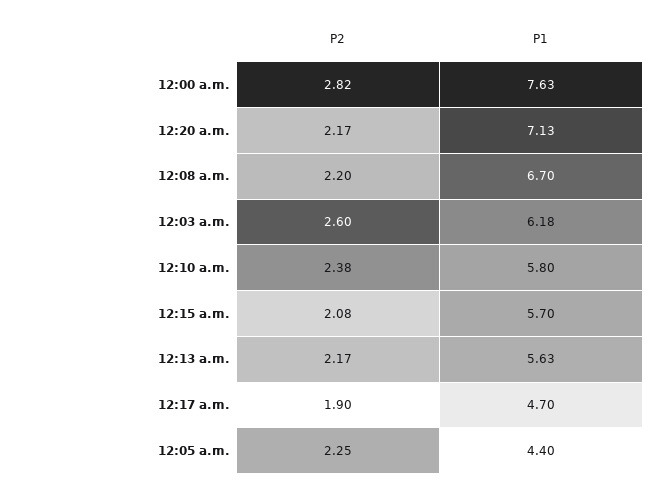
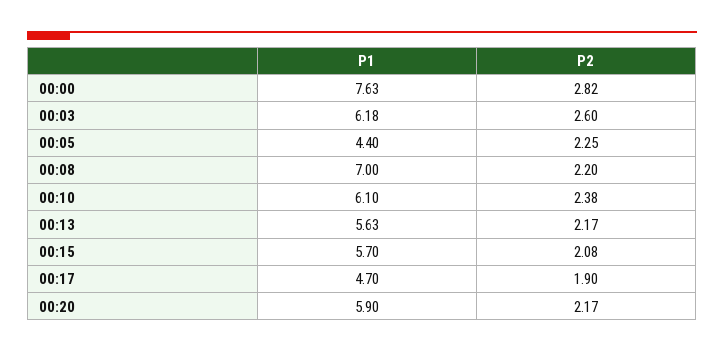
  {
    "P2": {
      "12:00 a.m.": 2.82,
      "12:20 a.m.": 2.17,
      "12:08 a.m.": 2.2,
      "12:03 a.m.": 2.6,
      "12:10 a.m.": 2.38,
      "12:15 a.m.": 2.08,
      "12:13 a.m.": 2.17,
      "12:17 a.m.": 1.9,
      "12:05 a.m.": 2.25
    },
    "P1": {
      "12:00 a.m.": 7.63,
-     "12:20 a.m.": 7.13,
+     "12:20 a.m.": 5.9,
-     "12:08 a.m.": 6.7,
+     "12:08 a.m.": 7,
      "12:03 a.m.": 6.18,
-     "12:10 a.m.": 5.8,
+     "12:10 a.m.": 6.1,
      "12:15 a.m.": 5.7,
      "12:13 a.m.": 5.63,
      "12:17 a.m.": 4.7,
      "12:05 a.m.": 4.4
    }
  }

